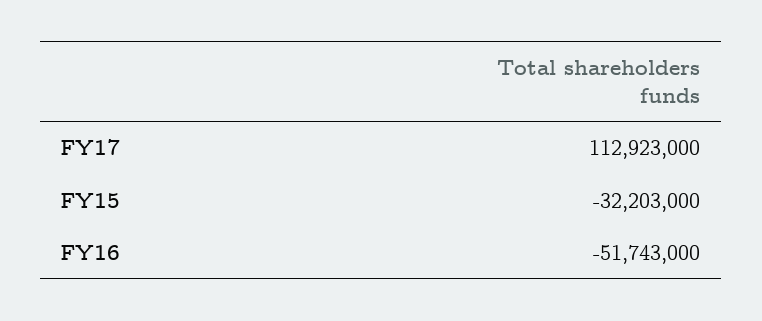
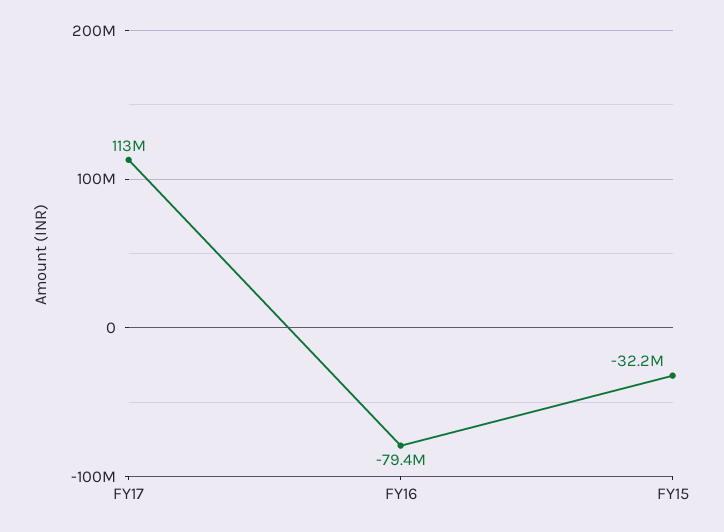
  {
    "FY17": 112923000,
    "FY15": -32203000,
-   "FY16": -51743000
+   "FY16": -79400000
  }

